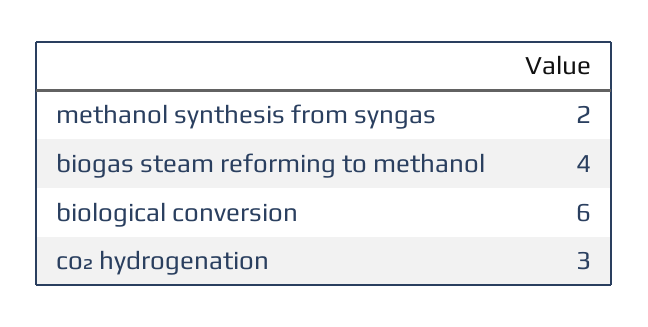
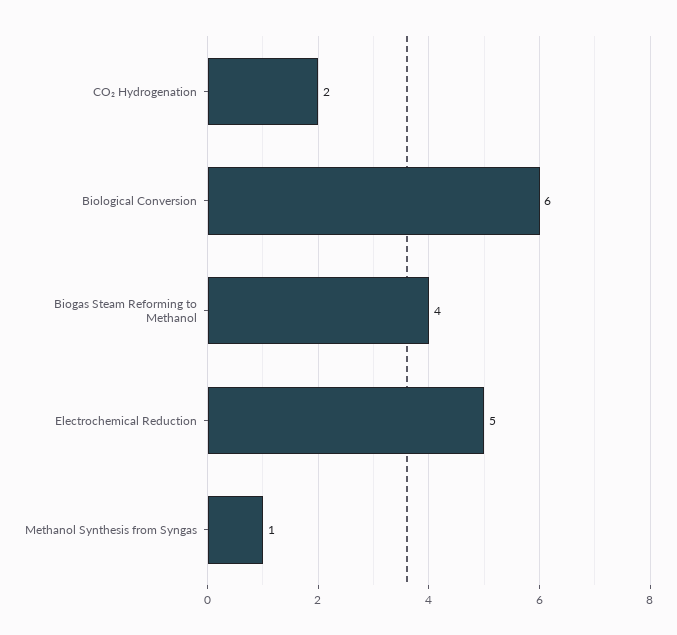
  {
-   "methanol synthesis from syngas": 2,
+   "methanol synthesis from syngas": 1,
    "biogas steam reforming to methanol": 4,
    "biological conversion": 6,
-   "co₂ hydrogenation": 3
+   "co₂ hydrogenation": 2,
+   "Electrochemical Reduction": 5
  }

